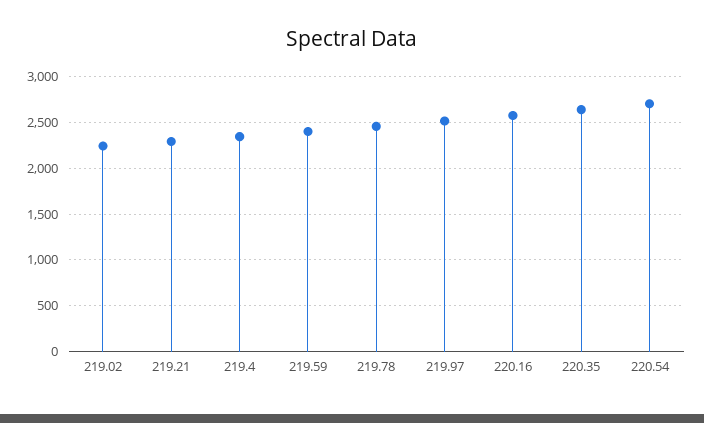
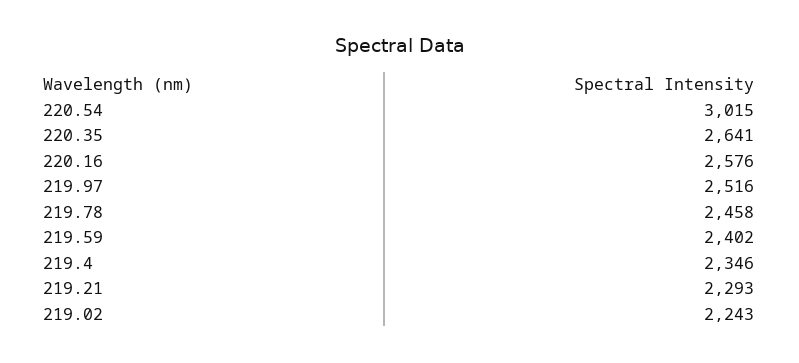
  {
    "219.02": 2243,
    "219.21": 2293,
    "219.4": 2346,
    "219.59": 2402,
    "219.78": 2458,
    "219.97": 2516,
    "220.16": 2576,
    "220.35": 2641,
-   "220.54": 2700
+   "220.54": 3015
  }

